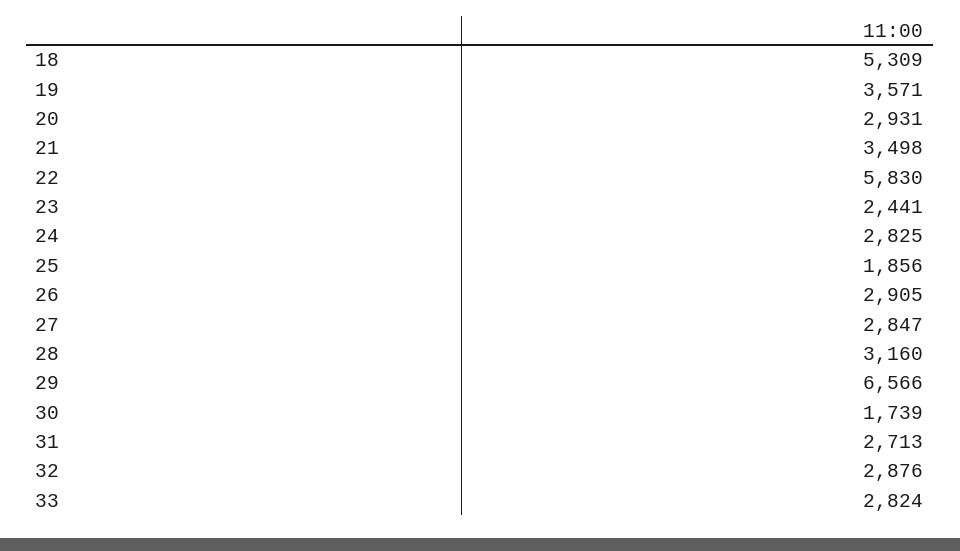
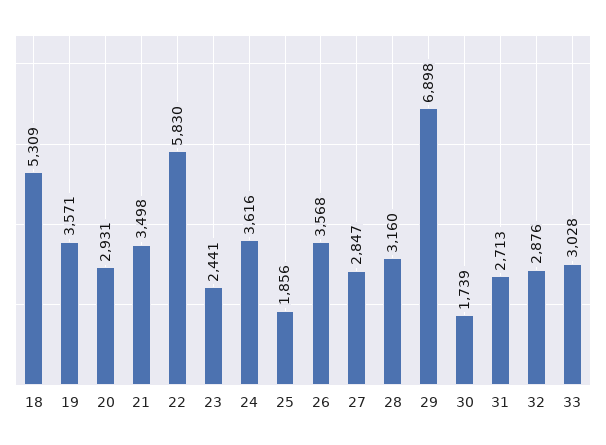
  {
    "18": 5309,
    "19": 3571,
    "20": 2931,
    "21": 3498,
    "22": 5830,
    "23": 2441,
-   "24": 2825,
+   "24": 3616,
    "25": 1856,
-   "26": 2905,
+   "26": 3568,
    "27": 2847,
    "28": 3160,
-   "29": 6566,
+   "29": 6898,
    "30": 1739,
    "31": 2713,
    "32": 2876,
-   "33": 2824
+   "33": 3028
  }

